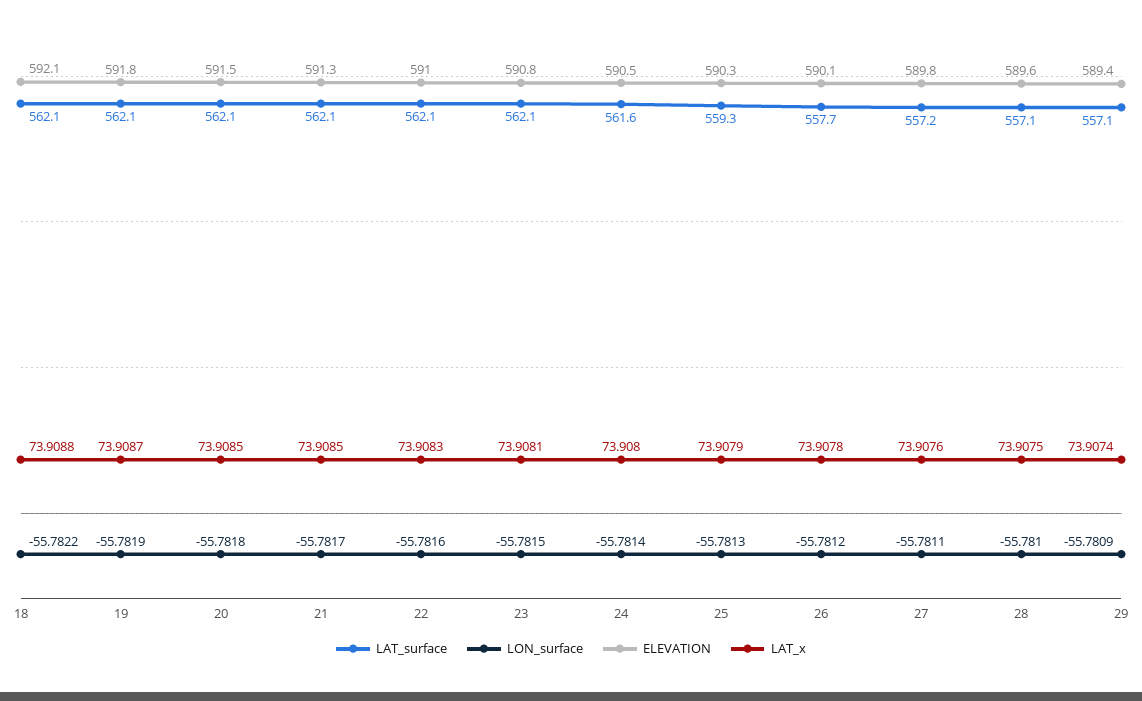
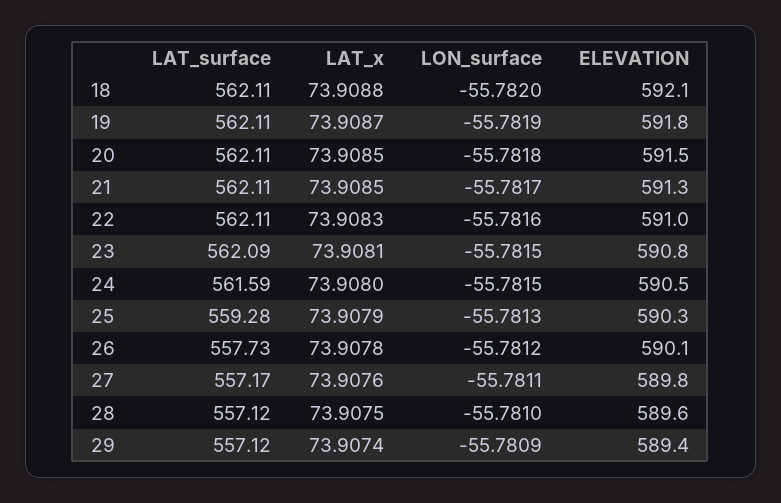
  {
    "LAT_surface": {
      "18": 562.11,
      "19": 562.11,
      "20": 562.11,
      "21": 562.11,
      "22": 562.11,
      "23": 562.09,
      "24": 561.59,
      "25": 559.28,
      "26": 557.73,
      "27": 557.17,
      "28": 557.12,
      "29": 557.12
    },
    "LON_surface": {
-     "18": -55.7822,
+     "18": -55.782,
      "19": -55.7819,
      "20": -55.7818,
      "21": -55.7817,
      "22": -55.7816,
      "23": -55.7815,
-     "24": -55.7814,
+     "24": -55.7815,
      "25": -55.7813,
      "26": -55.7812,
      "27": -55.7811,
      "28": -55.781,
      "29": -55.7809
    },
    "ELEVATION": {
      "18": 592.1,
      "19": 591.8,
      "20": 591.5,
      "21": 591.3,
      "22": 591,
      "23": 590.8,
      "24": 590.5,
      "25": 590.3,
      "26": 590.1,
      "27": 589.8,
      "28": 589.6,
      "29": 589.4
    },
    "LAT_x": {
      "18": 73.9088,
      "19": 73.9087,
      "20": 73.9085,
      "21": 73.9085,
      "22": 73.9083,
      "23": 73.9081,
      "24": 73.908,
      "25": 73.9079,
      "26": 73.9078,
      "27": 73.9076,
      "28": 73.9075,
      "29": 73.9074
    }
  }

